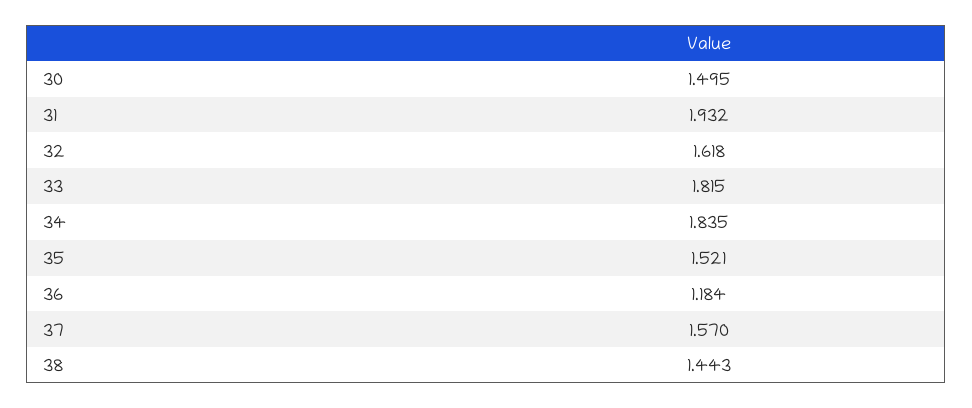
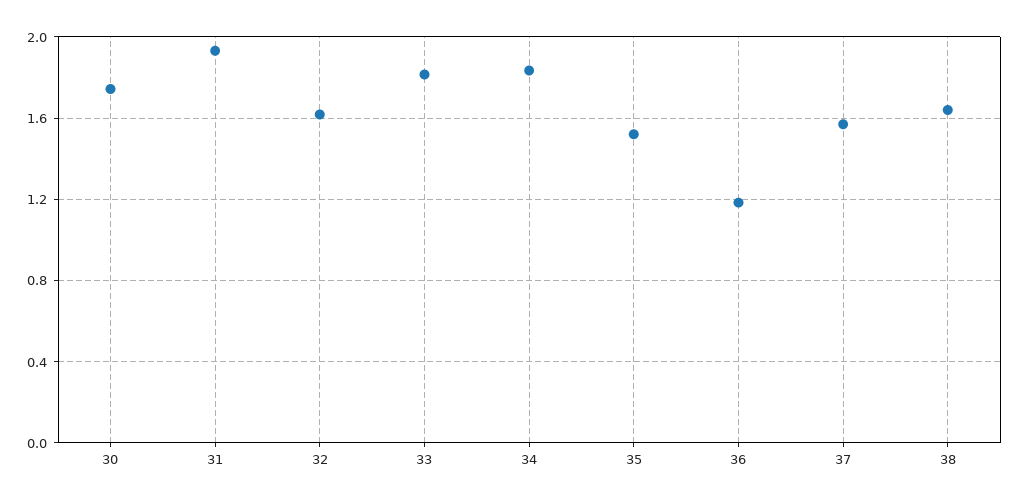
  {
-   "30": 1.495,
+   "30": 1.75,
    "31": 1.932,
    "32": 1.618,
    "33": 1.815,
    "34": 1.835,
    "35": 1.521,
    "36": 1.184,
    "37": 1.57,
-   "38": 1.443
+   "38": 1.65
  }

